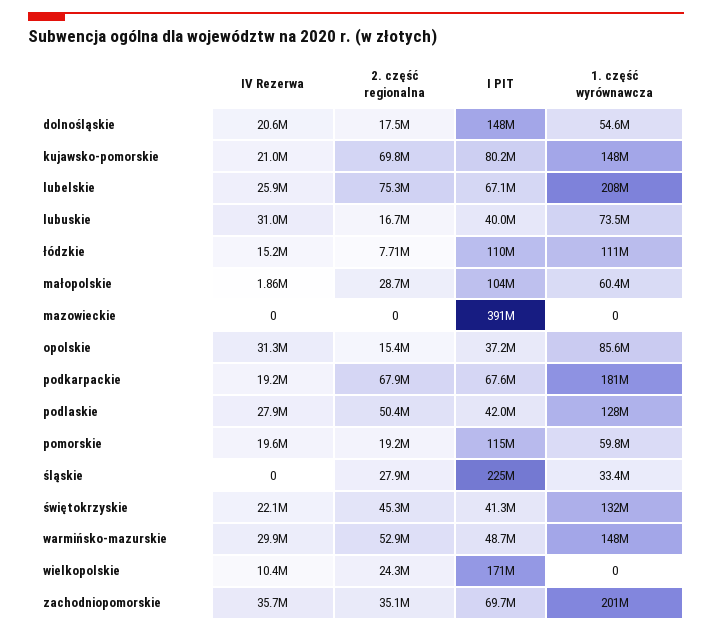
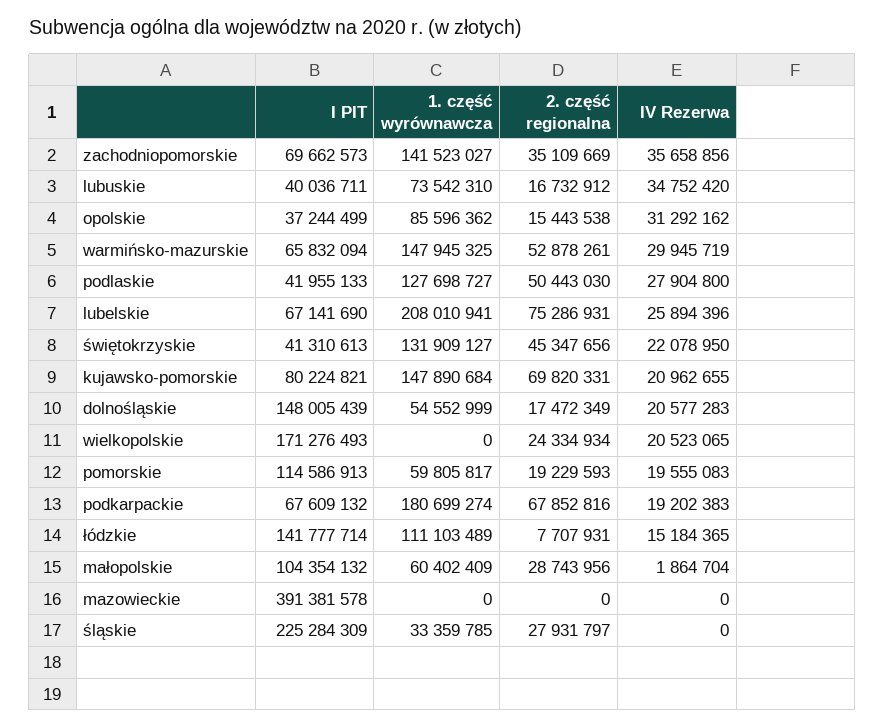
  {
    "IV Rezerwa": {
      "dolnośląskie": 20577283,
      "kujawsko-pomorskie": 20962655,
      "lubelskie": 25894396,
-     "lubuskie": 31000000,
+     "lubuskie": 34752420,
      "łódzkie": 15184365,
      "małopolskie": 1864704,
      "mazowieckie": 0,
      "opolskie": 31292162,
      "podkarpackie": 19202383,
      "podlaskie": 27904800,
      "pomorskie": 19555083,
      "śląskie": 0,
      "świętokrzyskie": 22078950,
      "warmińsko-mazurskie": 29945719,
-     "wielkopolskie": 10400000,
+     "wielkopolskie": 20523065,
      "zachodniopomorskie": 35658856
    },
    "2. część regionalna": {
      "dolnośląskie": 17472349,
      "kujawsko-pomorskie": 69820331,
      "lubelskie": 75286931,
      "lubuskie": 16732912,
      "łódzkie": 7707931,
      "małopolskie": 28743956,
      "mazowieckie": 0,
      "opolskie": 15443538,
      "podkarpackie": 67852816,
      "podlaskie": 50443030,
      "pomorskie": 19229593,
      "śląskie": 27931797,
      "świętokrzyskie": 45347656,
      "warmińsko-mazurskie": 52878261,
      "wielkopolskie": 24334934,
      "zachodniopomorskie": 35109669
    },
    "I PIT": {
      "dolnośląskie": 148005439,
      "kujawsko-pomorskie": 80224821,
      "lubelskie": 67141690,
      "lubuskie": 40036711,
-     "łódzkie": 110000000,
+     "łódzkie": 141777714,
      "małopolskie": 104354132,
      "mazowieckie": 391381578,
      "opolskie": 37244499,
      "podkarpackie": 67609132,
      "podlaskie": 41955133,
      "pomorskie": 114586913,
      "śląskie": 225284309,
      "świętokrzyskie": 41310613,
-     "warmińsko-mazurskie": 48700000,
+     "warmińsko-mazurskie": 65832094,
      "wielkopolskie": 171276493,
      "zachodniopomorskie": 69662573
    },
    "1. część wyrównawcza": {
      "dolnośląskie": 54552999,
      "kujawsko-pomorskie": 147890684,
      "lubelskie": 208010941,
      "lubuskie": 73542310,
      "łódzkie": 111103489,
      "małopolskie": 60402409,
      "mazowieckie": 0,
      "opolskie": 85596362,
      "podkarpackie": 180699274,
      "podlaskie": 127698727,
      "pomorskie": 59805817,
      "śląskie": 33359785,
      "świętokrzyskie": 131909127,
      "warmińsko-mazurskie": 147945325,
      "wielkopolskie": 0,
-     "zachodniopomorskie": 201000000
+     "zachodniopomorskie": 141523027
    }
  }

